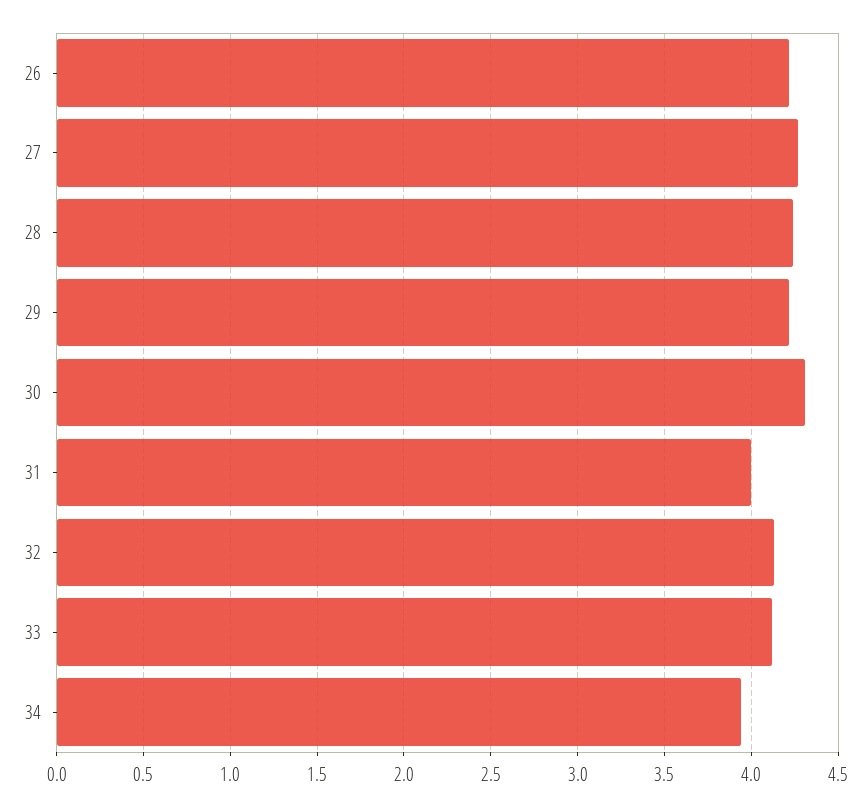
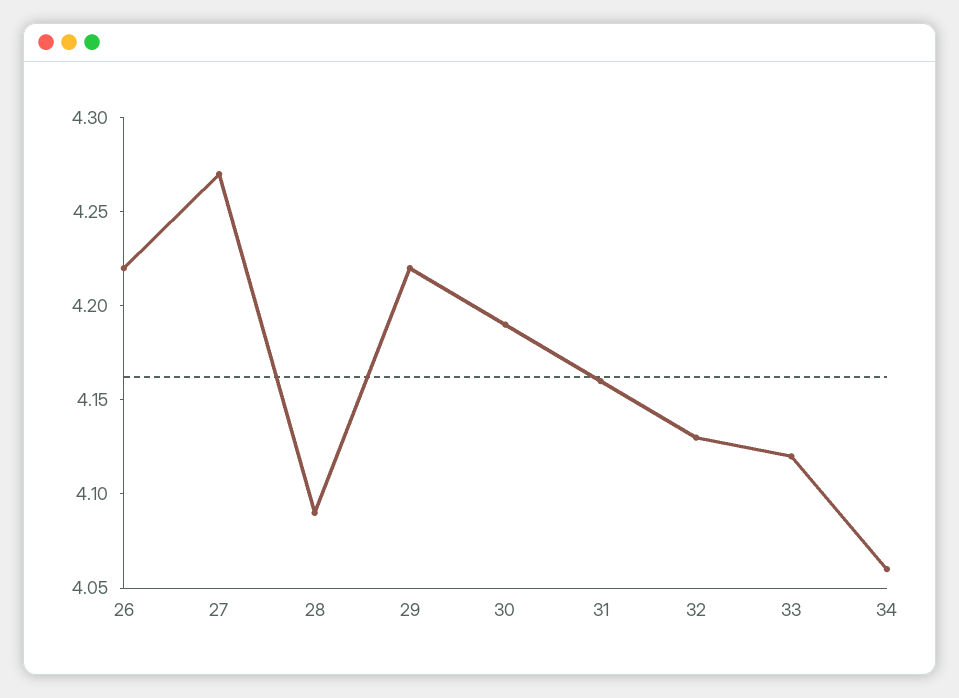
  {
    "26": 4.22,
    "27": 4.27,
-   "28": 4.25,
+   "28": 4.09,
    "29": 4.22,
-   "30": 4.3,
+   "30": 4.19,
-   "31": 4,
+   "31": 4.16,
    "32": 4.13,
    "33": 4.12,
-   "34": 3.95
+   "34": 4.06
  }

